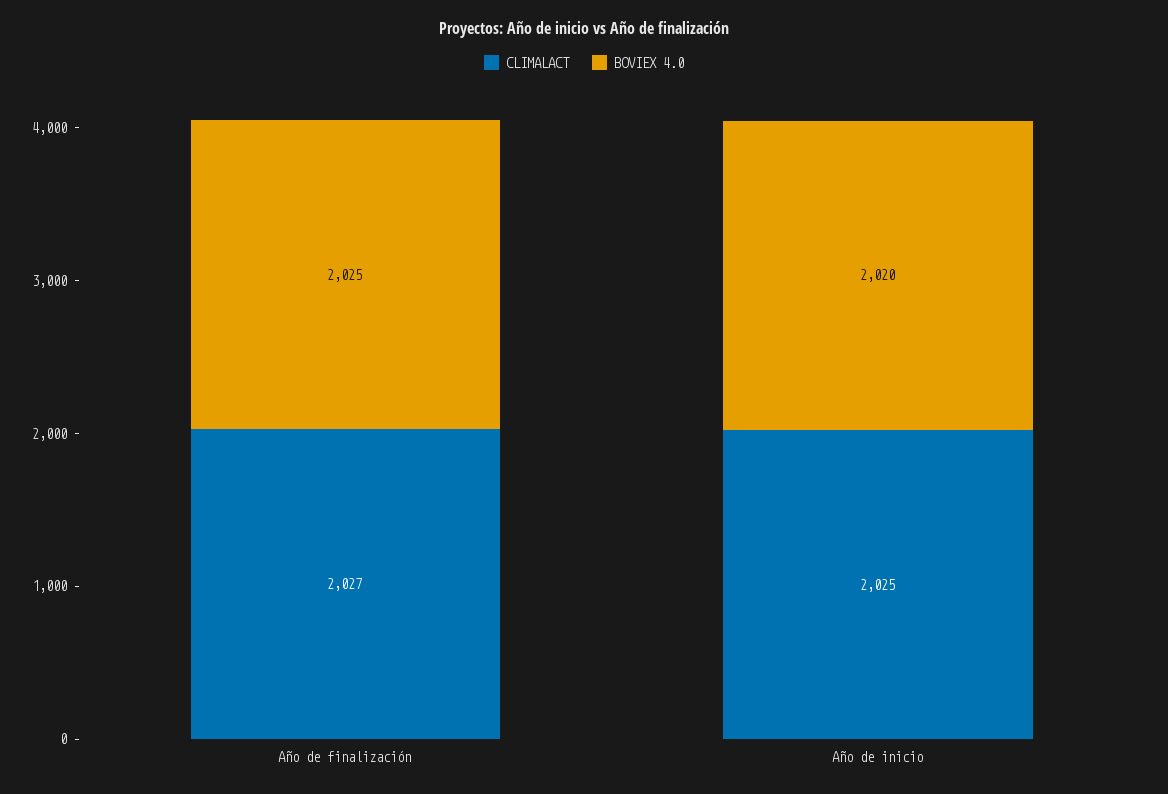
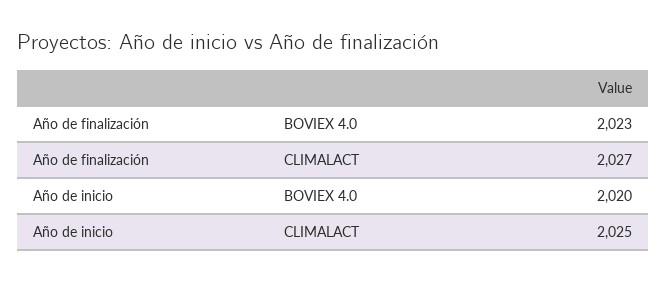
  {
    "CLIMALACT": {
      "Año de finalización": 2027,
      "Año de inicio": 2025
    },
    "BOVIEX 4.0": {
-     "Año de finalización": 2025,
+     "Año de finalización": 2023,
      "Año de inicio": 2020
    }
  }

